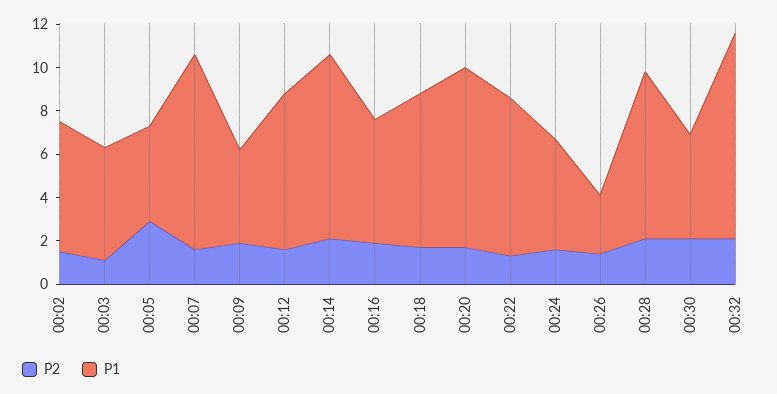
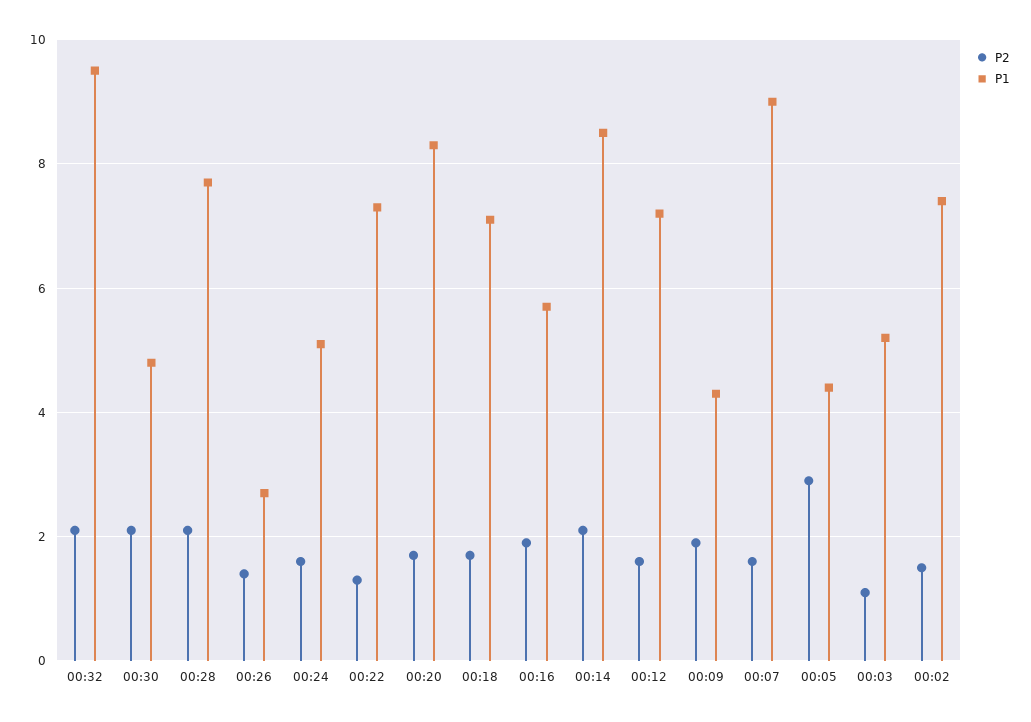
  {
    "P2": {
      "00:02": 1.5,
      "00:03": 1,
      "00:05": 3,
      "00:07": 1.5,
      "00:09": 2,
      "00:12": 1.5,
      "00:14": 2,
      "00:16": 2,
      "00:18": 1.5,
      "00:20": 1.5,
      "00:22": 1.5,
      "00:24": 1.5,
      "00:26": 1.5,
      "00:28": 2,
      "00:30": 2,
      "00:32": 2
    },
    "P1": {
-     "00:02": 6,
+     "00:02": 7.5,
      "00:03": 5,
      "00:05": 4.5,
      "00:07": 9,
      "00:09": 4.5,
      "00:12": 7,
      "00:14": 8.5,
      "00:16": 5.5,
      "00:18": 7,
      "00:20": 8.5,
      "00:22": 7.5,
      "00:24": 5,
      "00:26": 2.5,
      "00:28": 7.5,
      "00:30": 5,
      "00:32": 9.5
    }
  }

